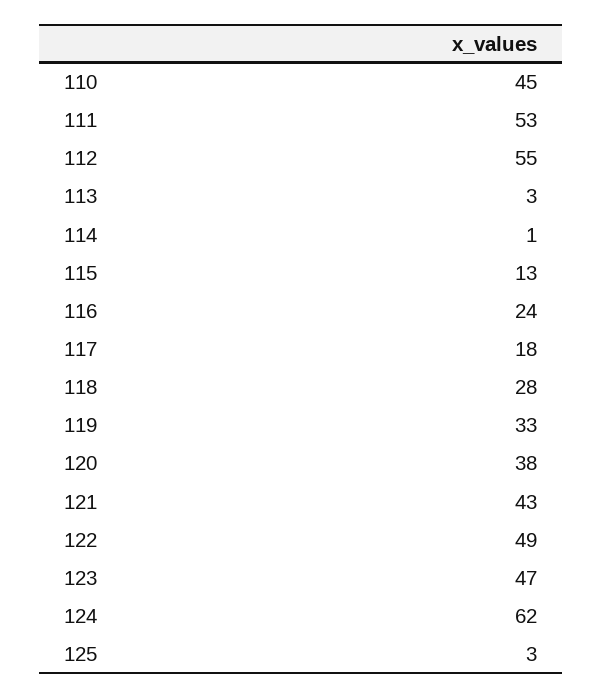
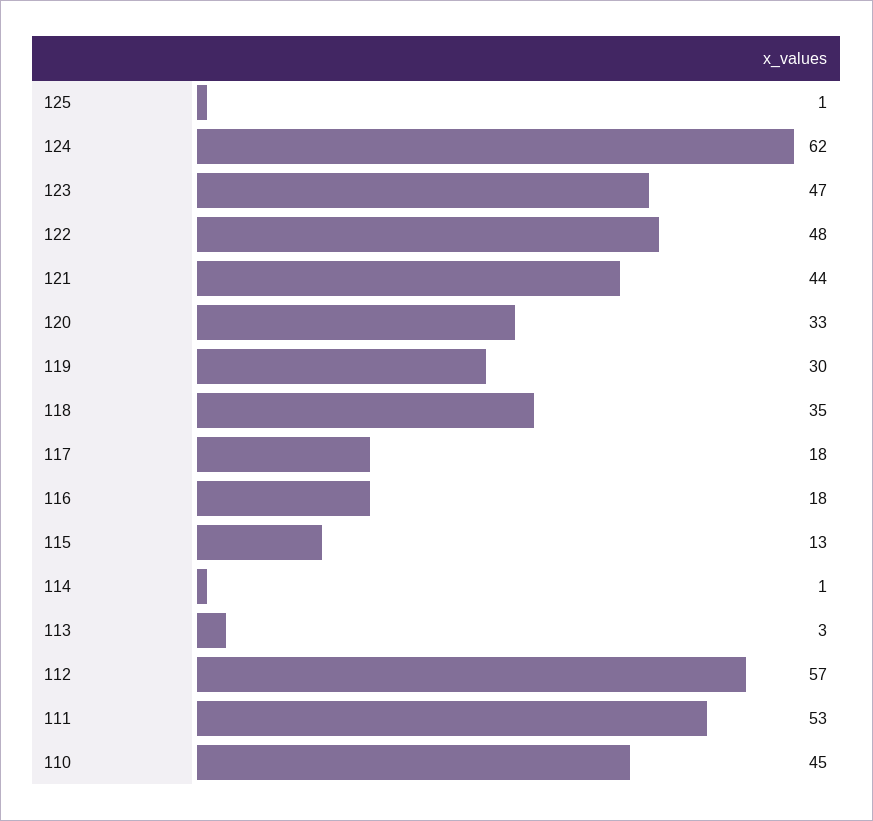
  {
    "110": 45,
    "111": 53,
-   "112": 55,
+   "112": 57,
    "113": 3,
    "114": 1,
    "115": 13,
-   "116": 24,
+   "116": 18,
    "117": 18,
-   "118": 28,
+   "118": 35,
-   "119": 33,
+   "119": 30,
-   "120": 38,
+   "120": 33,
-   "121": 43,
+   "121": 44,
-   "122": 49,
+   "122": 48,
    "123": 47,
    "124": 62,
-   "125": 3
+   "125": 1
  }

